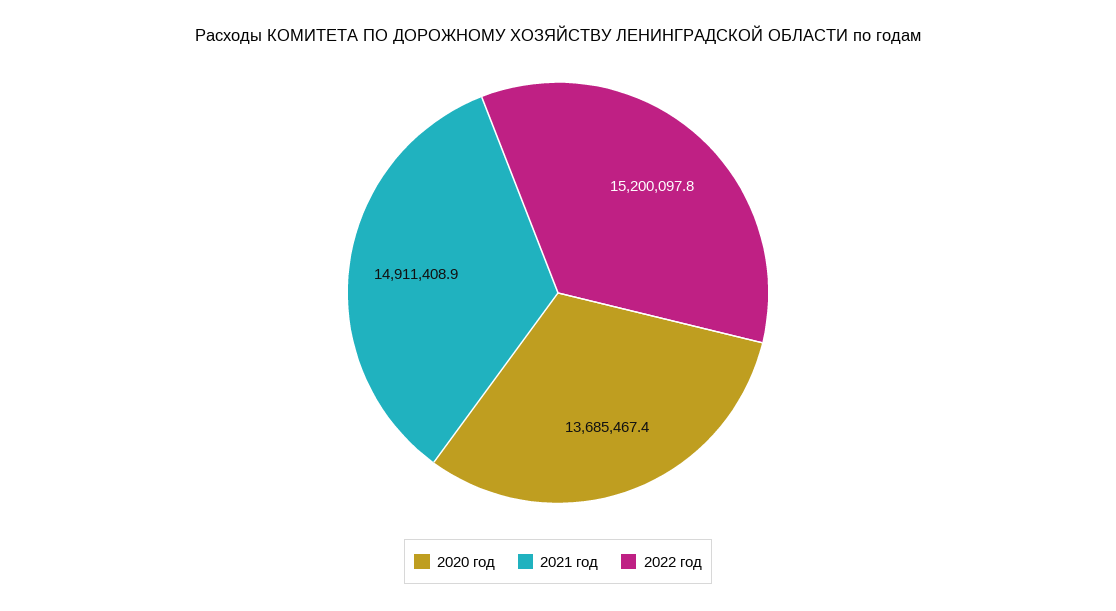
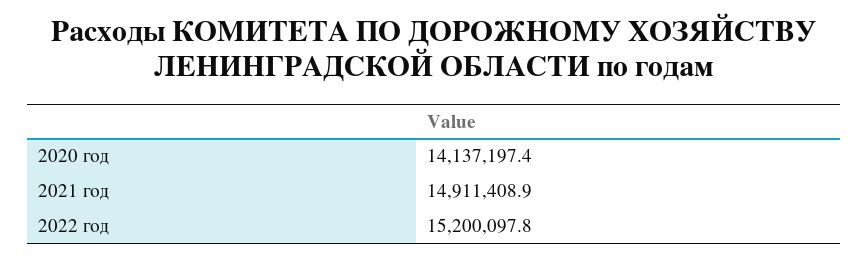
  {
-   "2020 год": 13685467.4,
+   "2020 год": 14137197.4,
    "2021 год": 14911408.9,
    "2022 год": 15200097.8
  }

